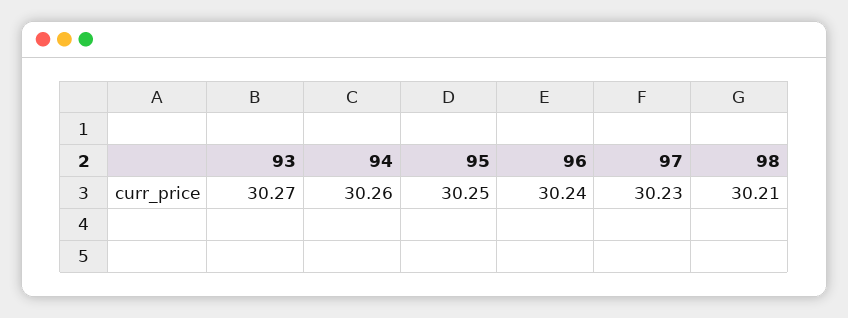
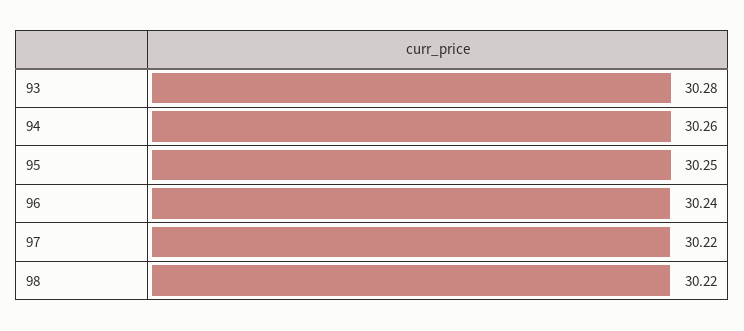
  {
-   "93": 30.27,
+   "93": 30.28,
    "94": 30.26,
    "95": 30.25,
    "96": 30.24,
-   "97": 30.23,
+   "97": 30.22,
-   "98": 30.21
+   "98": 30.22
  }

